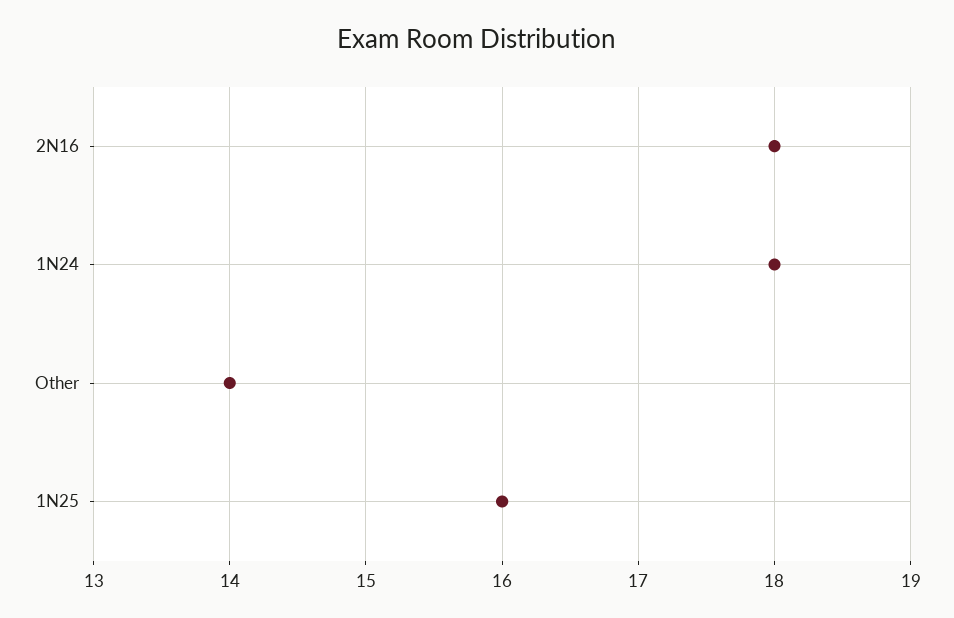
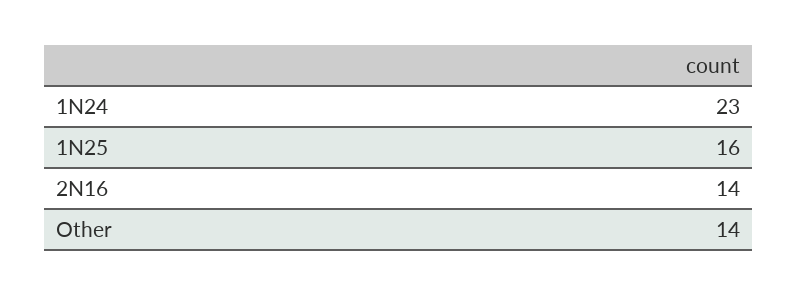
  {
-   "2N16": 18,
+   "2N16": 14,
-   "1N24": 18,
+   "1N24": 23,
    "Other": 14,
    "1N25": 16
  }

